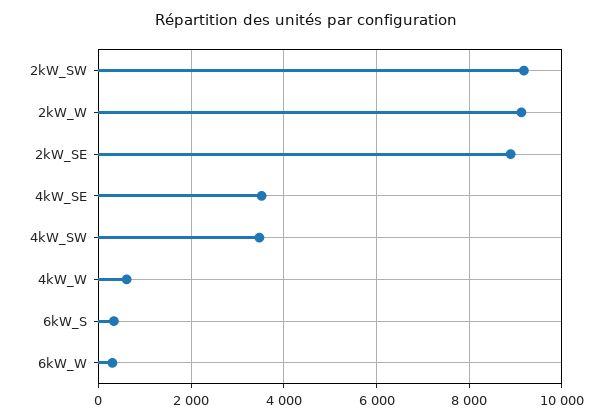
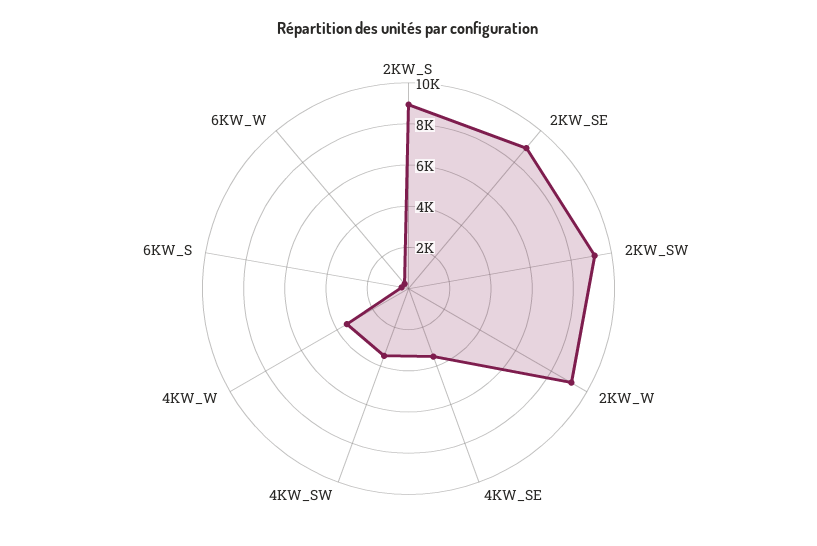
  {
    "2kW_SW": 9200,
    "2kW_W": 9200,
    "2kW_SE": 8800,
    "4kW_SE": 3600,
    "4kW_SW": 3400,
-   "4kW_W": 600,
+   "4kW_W": 3500,
    "6kW_S": 400,
-   "6kW_W": 200
+   "6kW_W": 200,
+   "2KW_S": 9000
  }

